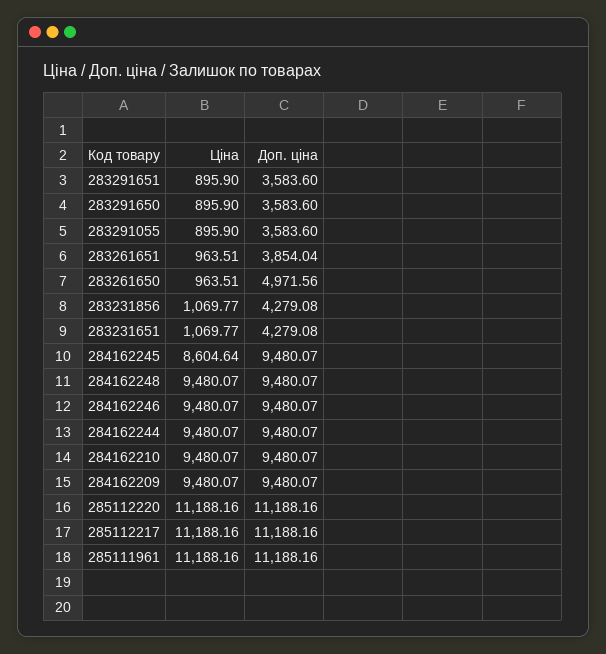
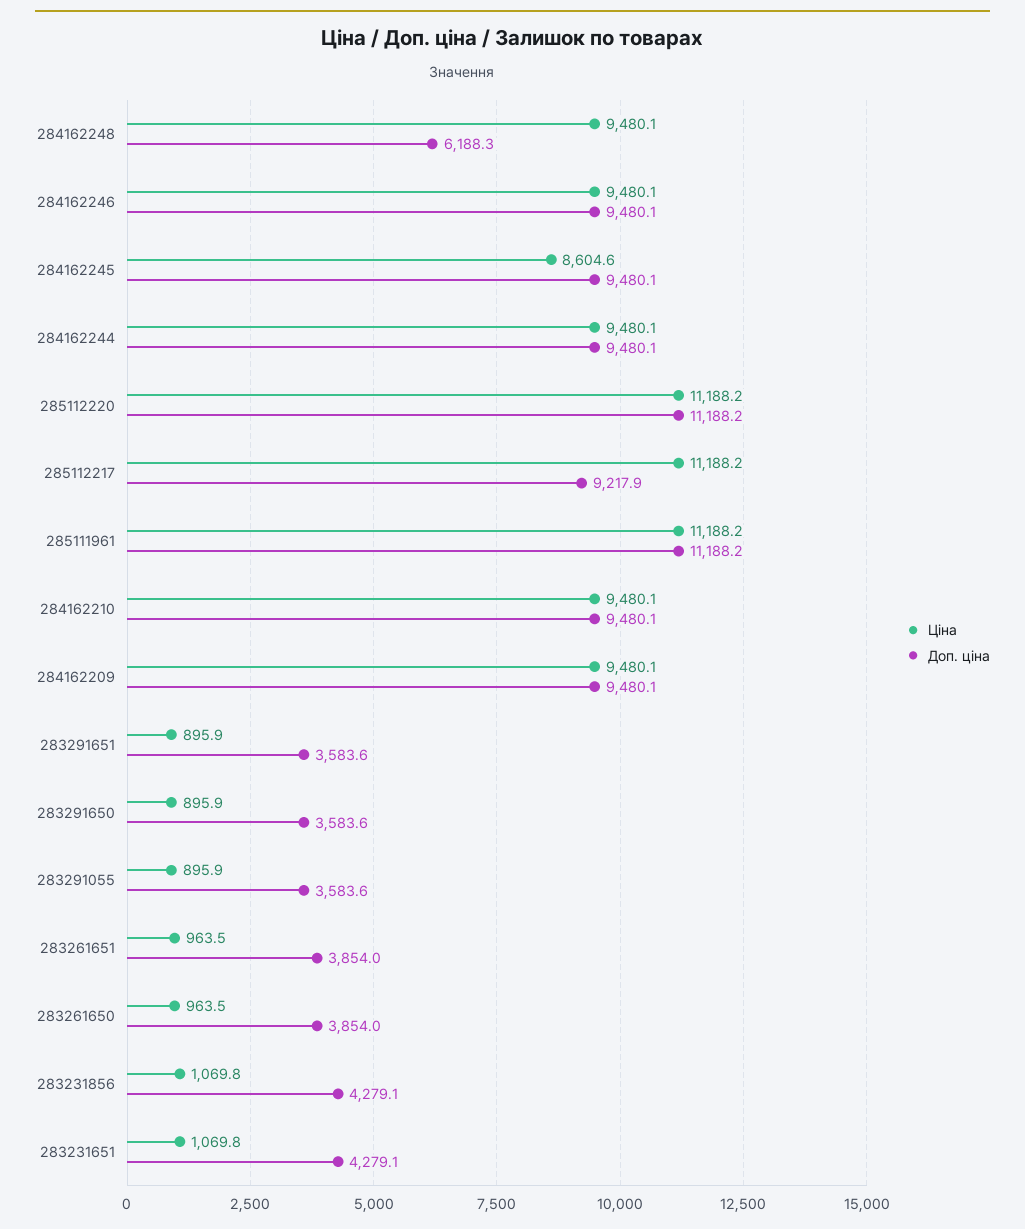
  {
    "Ціна": {
      "283291651": 895.9,
      "283291650": 895.9,
      "283291055": 895.9,
      "283261651": 963.51,
      "283261650": 963.51,
      "283231856": 1069.77,
      "283231651": 1069.77,
      "284162245": 8604.64,
      "284162248": 9480.07,
      "284162246": 9480.07,
      "284162244": 9480.07,
      "284162210": 9480.07,
      "284162209": 9480.07,
      "285112220": 11188.16,
      "285112217": 11188.16,
      "285111961": 11188.16
    },
    "Доп. ціна": {
      "283291651": 3583.6,
      "283291650": 3583.6,
      "283291055": 3583.6,
      "283261651": 3854.04,
-     "283261650": 4971.56,
+     "283261650": 3854,
      "283231856": 4279.08,
      "283231651": 4279.08,
      "284162245": 9480.07,
-     "284162248": 9480.07,
+     "284162248": 6188.3,
      "284162246": 9480.07,
      "284162244": 9480.07,
      "284162210": 9480.07,
      "284162209": 9480.07,
      "285112220": 11188.16,
-     "285112217": 11188.16,
+     "285112217": 9217.9,
      "285111961": 11188.16
    }
  }

